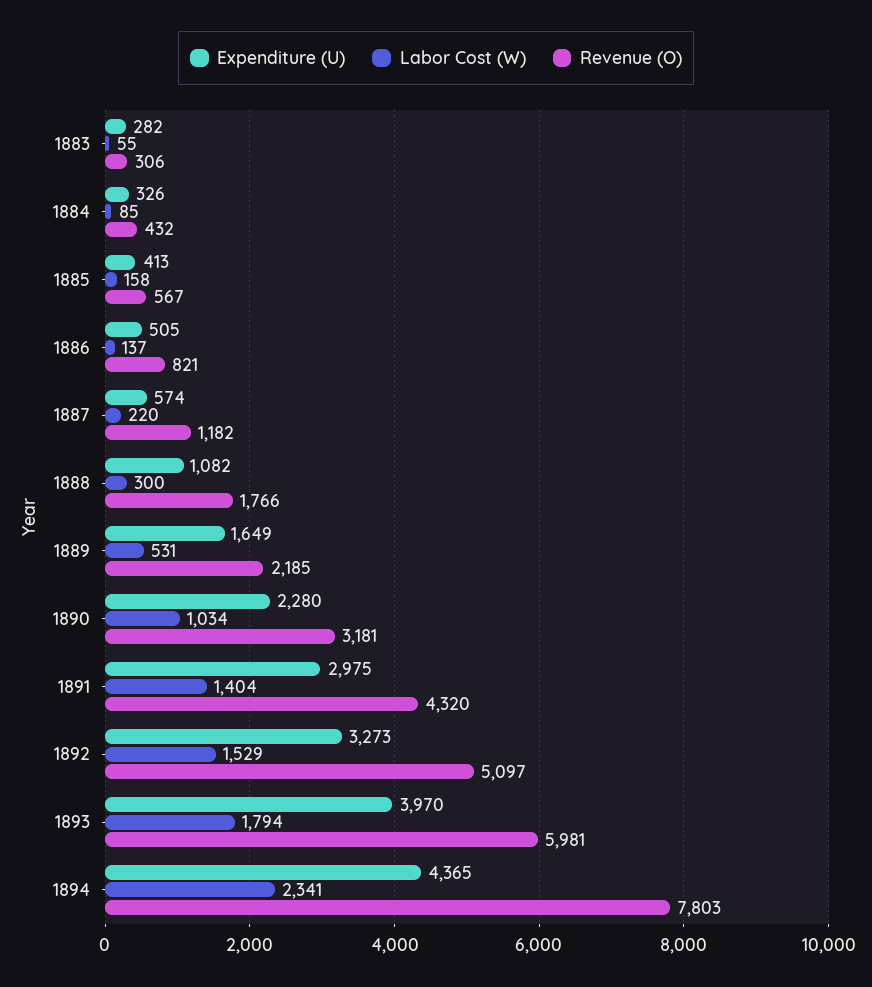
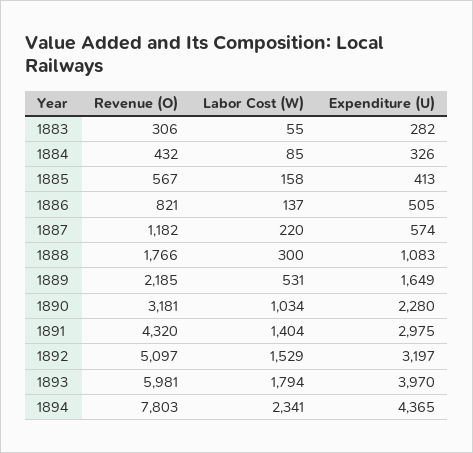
  {
    "Expenditure (U)": {
      "1883": 282,
      "1884": 326,
      "1885": 413,
      "1886": 505,
      "1887": 574,
-     "1888": 1082,
+     "1888": 1083,
      "1889": 1649,
      "1890": 2280,
      "1891": 2975,
-     "1892": 3273,
+     "1892": 3197,
      "1893": 3970,
      "1894": 4365
    },
    "Labor Cost (W)": {
      "1883": 55,
      "1884": 85,
      "1885": 158,
      "1886": 137,
      "1887": 220,
      "1888": 300,
      "1889": 531,
      "1890": 1034,
      "1891": 1404,
      "1892": 1529,
      "1893": 1794,
      "1894": 2341
    },
    "Revenue (O)": {
      "1883": 306,
      "1884": 432,
      "1885": 567,
      "1886": 821,
      "1887": 1182,
      "1888": 1766,
      "1889": 2185,
      "1890": 3181,
      "1891": 4320,
      "1892": 5097,
      "1893": 5981,
      "1894": 7803
    }
  }

